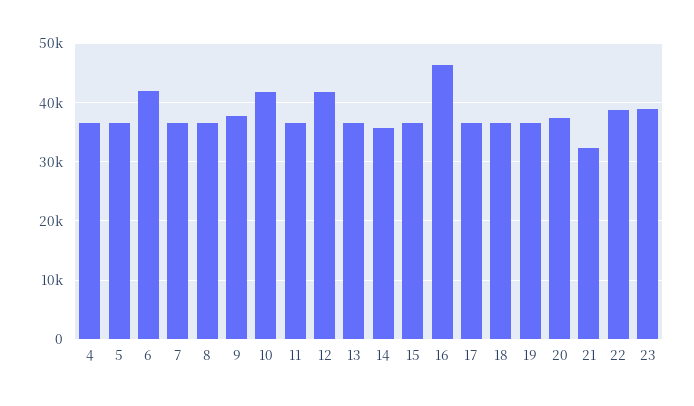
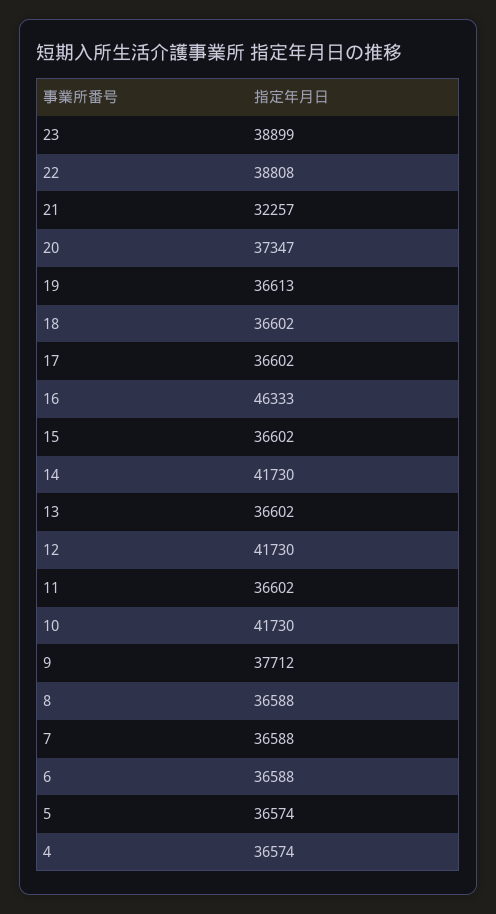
  {
    "4": 36574,
    "5": 36574,
-   "6": 42000,
+   "6": 36588,
    "7": 36588,
    "8": 36588,
    "9": 37712,
    "10": 41730,
    "11": 36602,
    "12": 41730,
    "13": 36602,
-   "14": 36000,
+   "14": 41730,
    "15": 36602,
    "16": 46333,
    "17": 36602,
    "18": 36602,
    "19": 36613,
    "20": 37347,
    "21": 32257,
    "22": 38808,
    "23": 38899
  }

